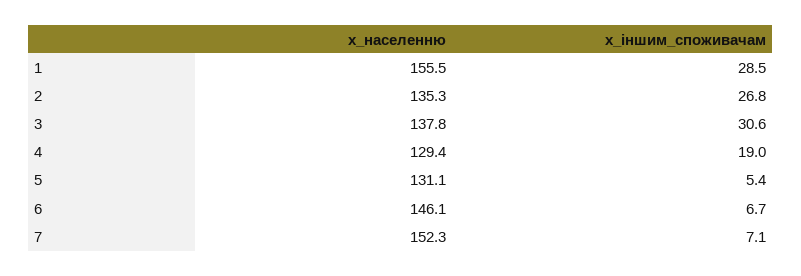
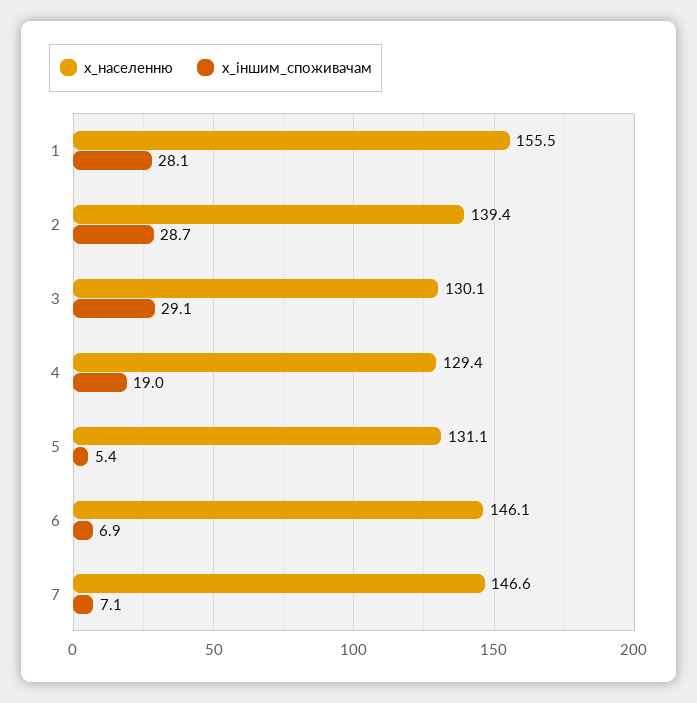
  {
    "x_населенню": {
      "1": 155.5,
-     "2": 135.3,
+     "2": 139.4,
-     "3": 137.8,
+     "3": 130.1,
      "4": 129.4,
      "5": 131.1,
      "6": 146.1,
-     "7": 152.3
+     "7": 146.6
    },
    "x_іншим_споживачам": {
-     "1": 28.5,
+     "1": 28.1,
-     "2": 26.8,
+     "2": 28.7,
-     "3": 30.6,
+     "3": 29.1,
      "4": 19,
      "5": 5.4,
-     "6": 6.7,
+     "6": 6.9,
      "7": 7.1
    }
  }

